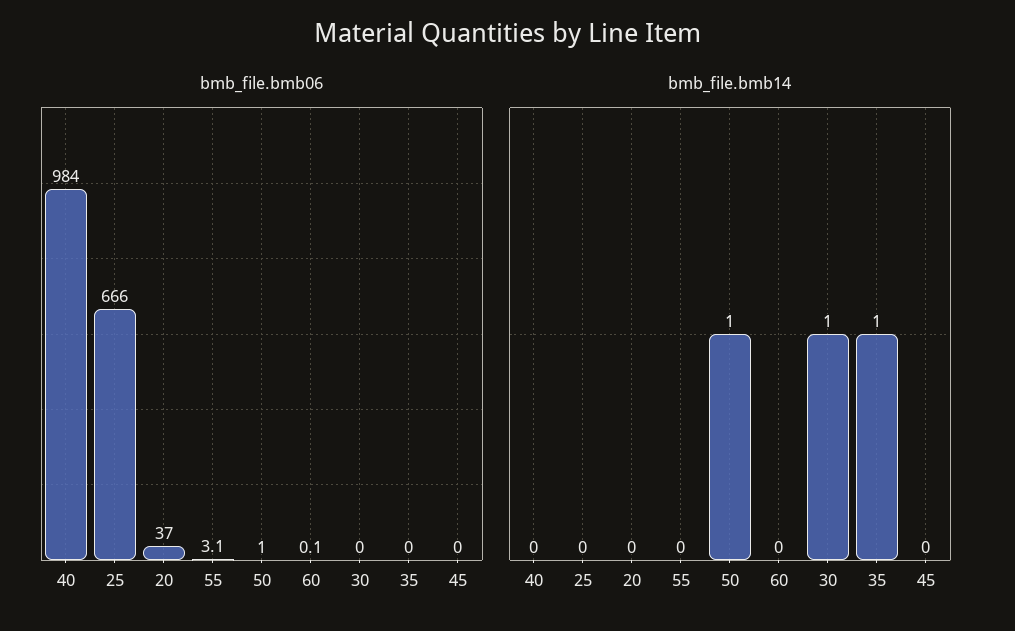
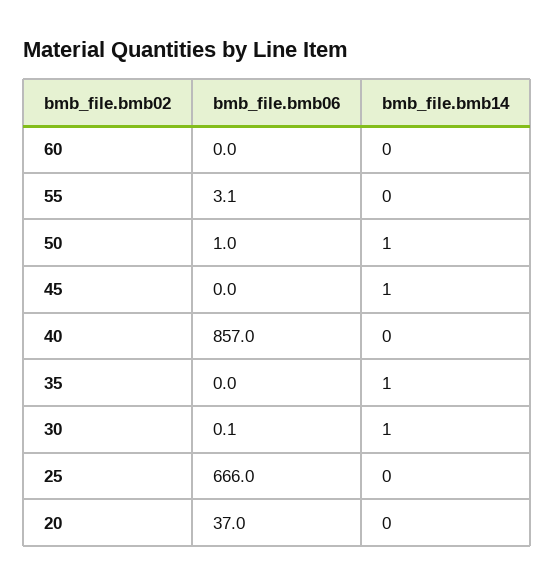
  {
    "bmb_file.bmb06": {
-     "40": 984,
+     "40": 857,
      "25": 666,
      "20": 37,
      "55": 3.1,
      "50": 1,
-     "60": 0.1,
+     "60": 0,
-     "30": 0,
+     "30": 0.1,
      "35": 0,
      "45": 0
    },
    "bmb_file.bmb14": {
      "40": 0,
      "25": 0,
      "20": 0,
      "55": 0,
      "50": 1,
      "60": 0,
      "30": 1,
      "35": 1,
-     "45": 0
+     "45": 1
    }
  }

